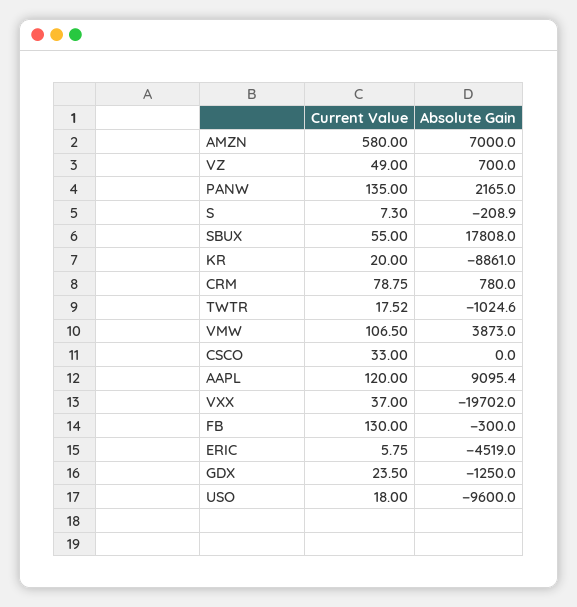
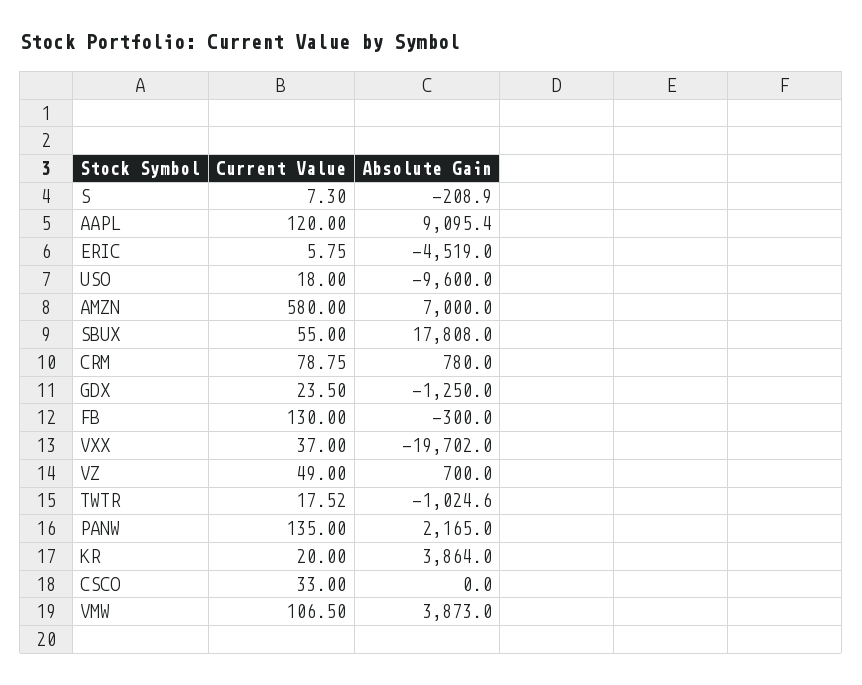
  {
    "Current Value": {
      "AMZN": 580,
      "VZ": 49,
      "PANW": 135,
      "S": 7.3,
      "SBUX": 55,
      "KR": 20,
      "CRM": 78.75,
      "TWTR": 17.52,
      "VMW": 106.5,
      "CSCO": 33,
      "AAPL": 120,
      "VXX": 37,
      "FB": 130,
      "ERIC": 5.75,
      "GDX": 23.5,
      "USO": 18
    },
    "Absolute Gain": {
      "AMZN": 7000,
      "VZ": 700,
      "PANW": 2165,
      "S": -208.9,
      "SBUX": 17808,
-     "KR": -8861,
+     "KR": 3864,
      "CRM": 780,
      "TWTR": -1024.6,
      "VMW": 3873,
      "CSCO": 0,
      "AAPL": 9095.4,
      "VXX": -19702,
      "FB": -300,
      "ERIC": -4519,
      "GDX": -1250,
      "USO": -9600
    }
  }

